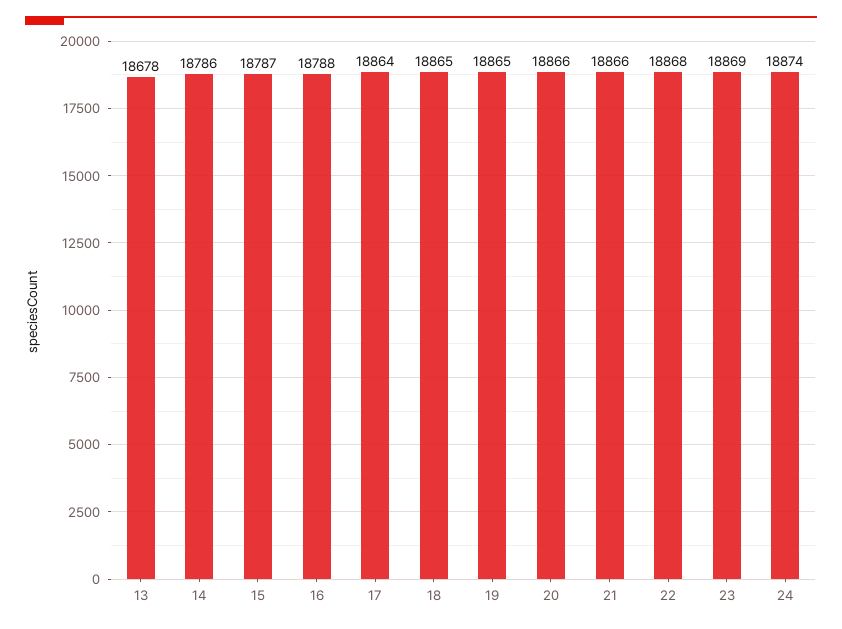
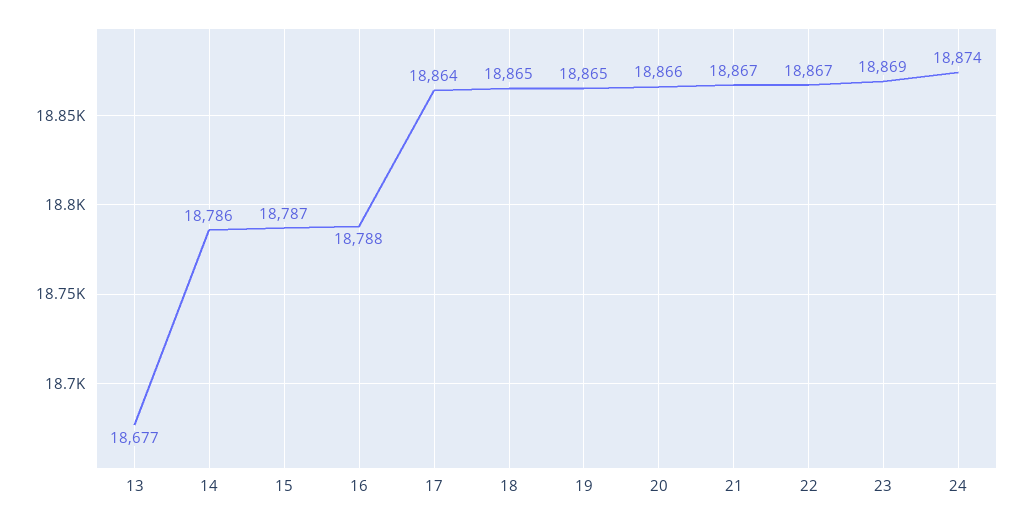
  {
-   "13": 18678,
+   "13": 18677,
    "14": 18786,
    "15": 18787,
    "16": 18788,
    "17": 18864,
    "18": 18865,
    "19": 18865,
    "20": 18866,
-   "21": 18866,
+   "21": 18867,
-   "22": 18868,
+   "22": 18867,
    "23": 18869,
    "24": 18874
  }

